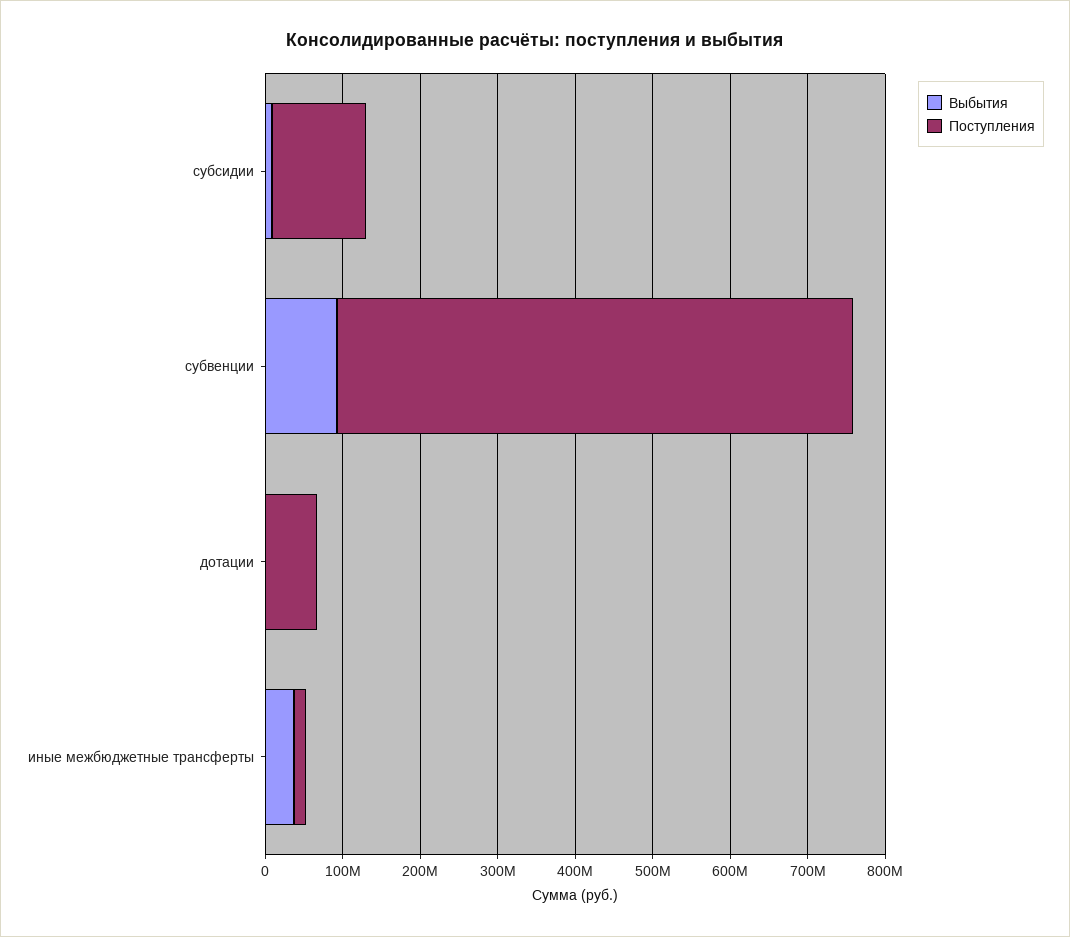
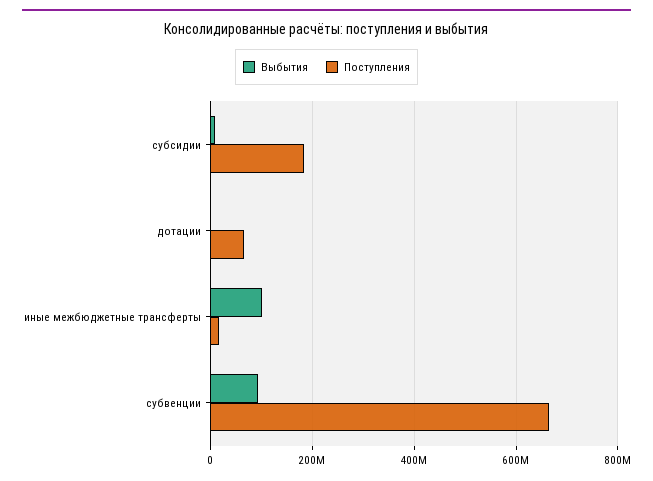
  {
    "Выбытия": {
      "субсидии": 0,
      "субвенции": 100000000,
      "дотации": 0,
-     "иные межбюджетные трансферты": 40000000
+     "иные межбюджетные трансферты": 100000000
    },
    "Поступления": {
-     "субсидии": 120000000,
+     "субсидии": 180000000,
      "субвенции": 660000000,
      "дотации": 60000000,
      "иные межбюджетные трансферты": 20000000
    }
  }

